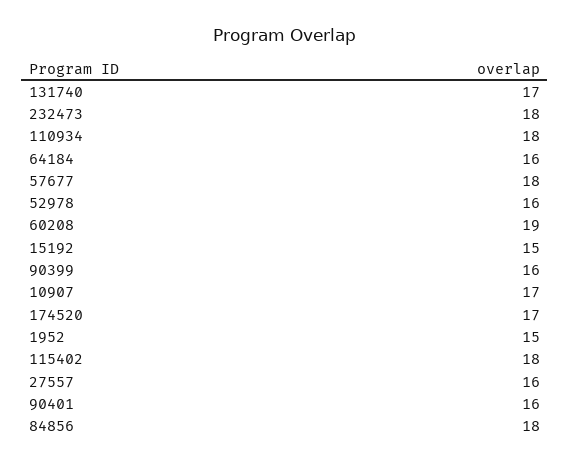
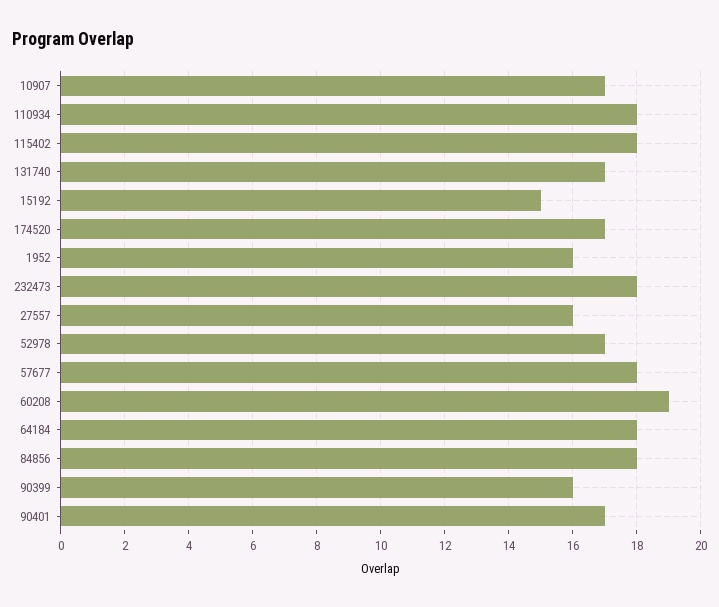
  {
    "131740": 17,
    "232473": 18,
    "110934": 18,
-   "64184": 16,
+   "64184": 18,
    "57677": 18,
-   "52978": 16,
+   "52978": 17,
    "60208": 19,
    "15192": 15,
    "90399": 16,
    "10907": 17,
    "174520": 17,
-   "1952": 15,
+   "1952": 16,
    "115402": 18,
    "27557": 16,
-   "90401": 16,
+   "90401": 17,
    "84856": 18
  }

